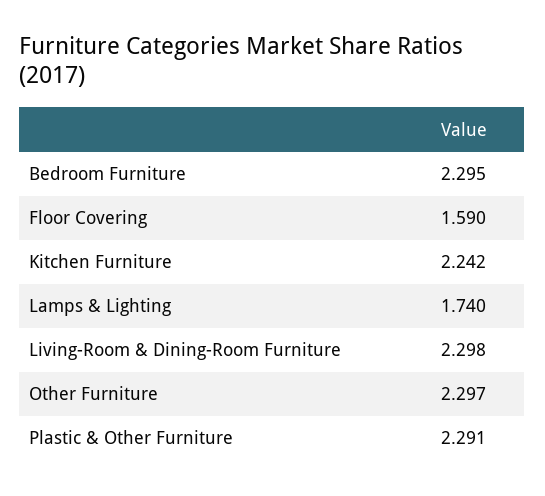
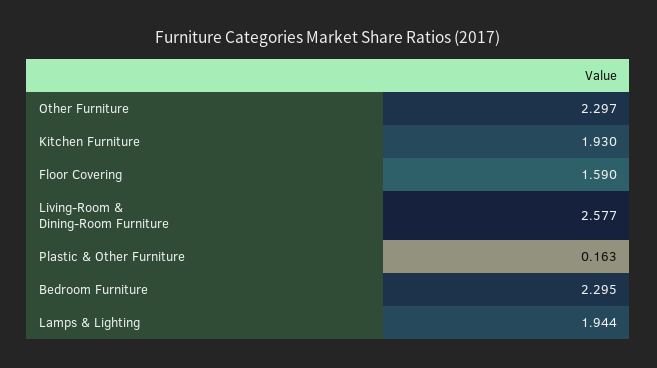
  {
    "Bedroom Furniture": 2.295,
    "Floor Covering": 1.59,
-   "Kitchen Furniture": 2.242,
+   "Kitchen Furniture": 1.93,
-   "Lamps & Lighting": 1.74,
+   "Lamps & Lighting": 1.944,
-   "Living-Room & Dining-Room Furniture": 2.298,
+   "Living-Room & Dining-Room Furniture": 2.577,
    "Other Furniture": 2.297,
-   "Plastic & Other Furniture": 2.291
+   "Plastic & Other Furniture": 0.163
  }

